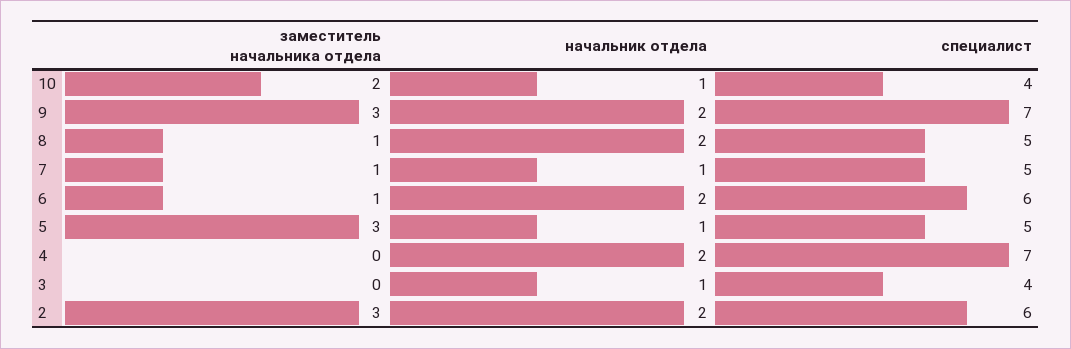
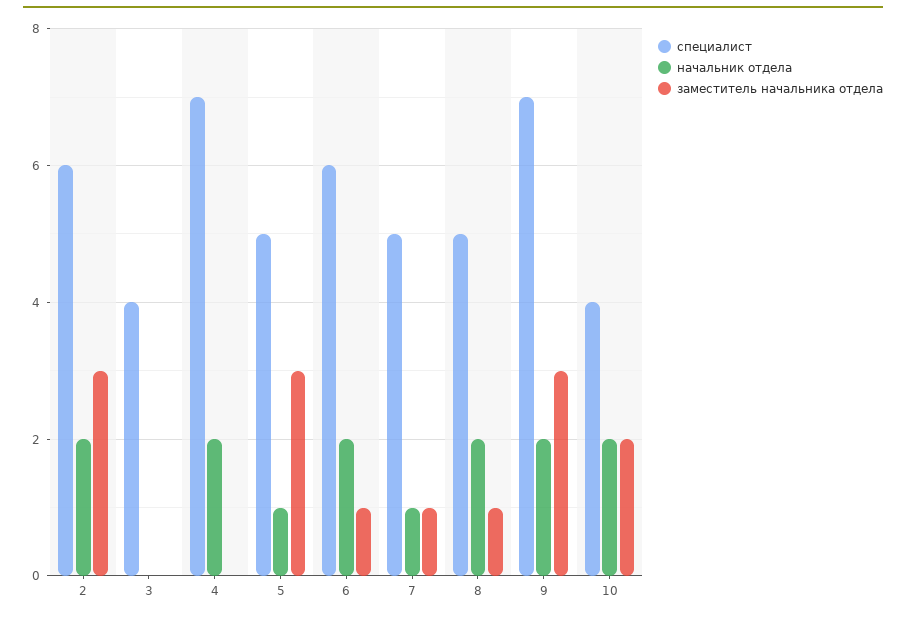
  {
    "заместитель начальника отдела": {
      "10": 2,
      "9": 3,
      "8": 1,
      "7": 1,
      "6": 1,
      "5": 3,
      "4": 0,
      "3": 0,
      "2": 3
    },
    "начальник отдела": {
-     "10": 1,
+     "10": 2,
      "9": 2,
      "8": 2,
      "7": 1,
      "6": 2,
      "5": 1,
      "4": 2,
-     "3": 1,
+     "3": 0,
      "2": 2
    },
    "специалист": {
      "10": 4,
      "9": 7,
      "8": 5,
      "7": 5,
      "6": 6,
      "5": 5,
      "4": 7,
      "3": 4,
      "2": 6
    }
  }

